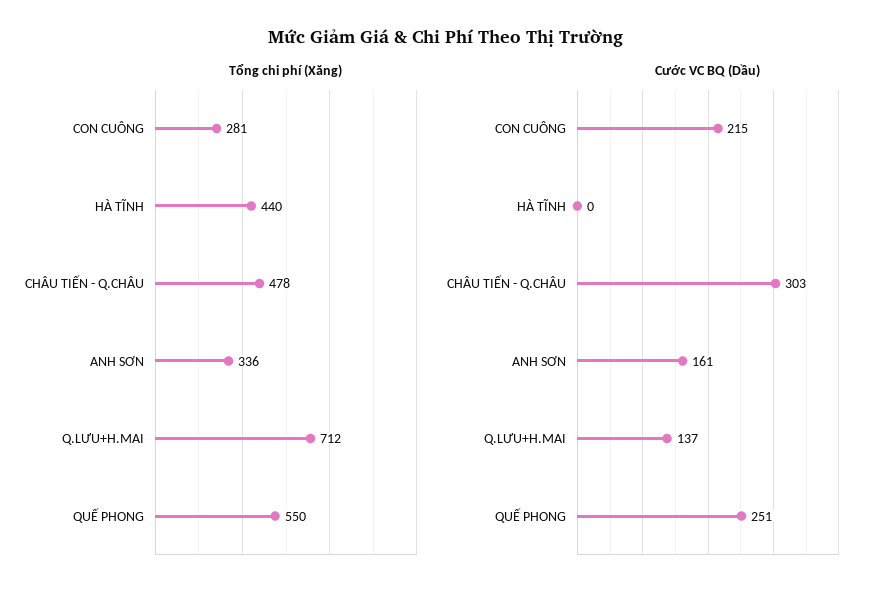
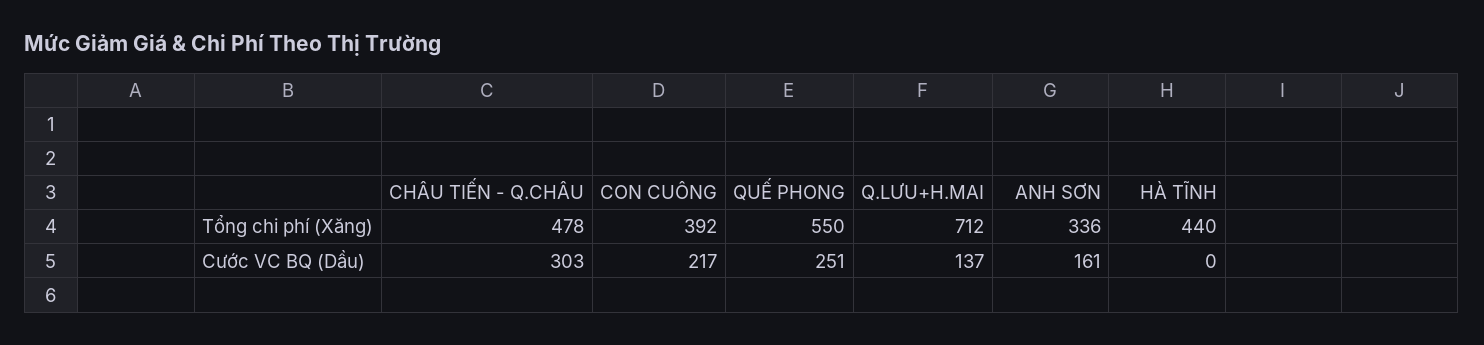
  {
    "Tổng chi phí (Xăng)": {
-     "CON CUÔNG": 281,
+     "CON CUÔNG": 392,
      "HÀ TĨNH": 440,
      "CHÂU TIẾN - Q.CHÂU": 478,
      "ANH SƠN": 336,
      "Q.LƯU+H.MAI": 712,
      "QUẾ PHONG": 550
    },
    "Cước VC BQ (Dầu)": {
-     "CON CUÔNG": 215,
+     "CON CUÔNG": 217,
      "HÀ TĨNH": 0,
      "CHÂU TIẾN - Q.CHÂU": 303,
      "ANH SƠN": 161,
      "Q.LƯU+H.MAI": 137,
      "QUẾ PHONG": 251
    }
  }

